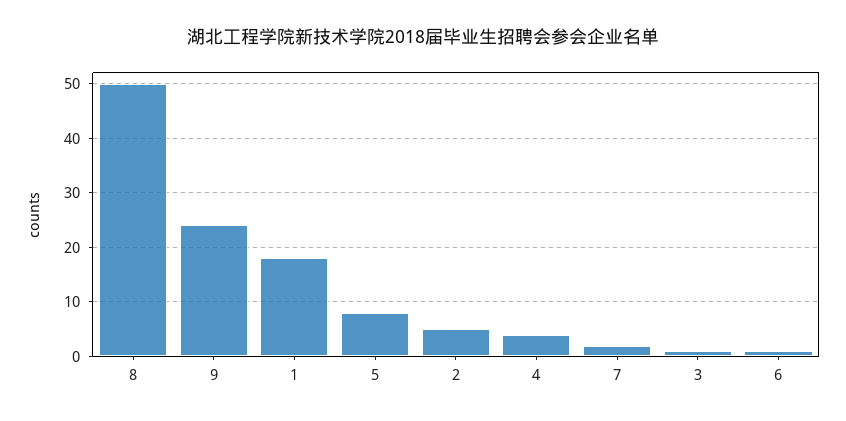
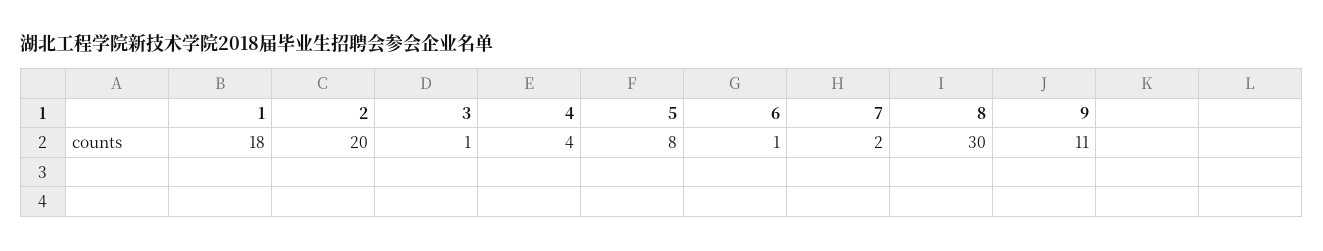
  {
-   "8": 50,
+   "8": 30,
-   "9": 25,
+   "9": 11,
    "1": 18,
    "5": 8,
-   "2": 5,
+   "2": 20,
    "4": 4,
    "7": 2,
    "3": 1,
    "6": 1
  }

